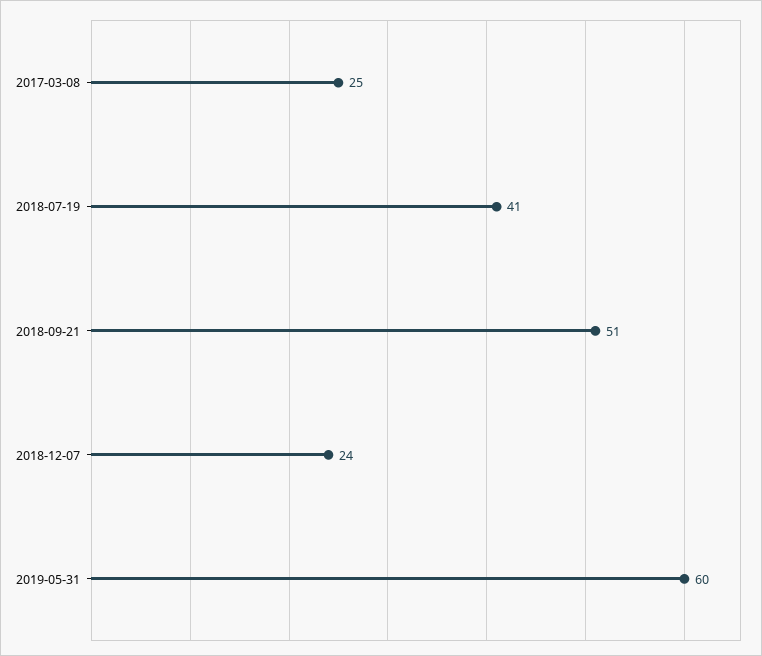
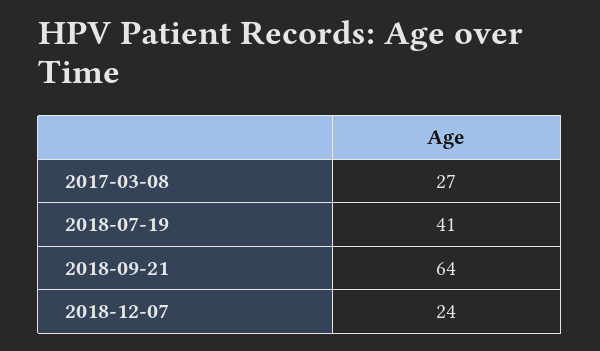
  {
-   "2017-03-08": 25,
+   "2017-03-08": 27,
    "2018-07-19": 41,
-   "2018-09-21": 51,
+   "2018-09-21": 64,
-   "2018-12-07": 24,
+   "2018-12-07": 24
-   "2019-05-31": 60
  }

